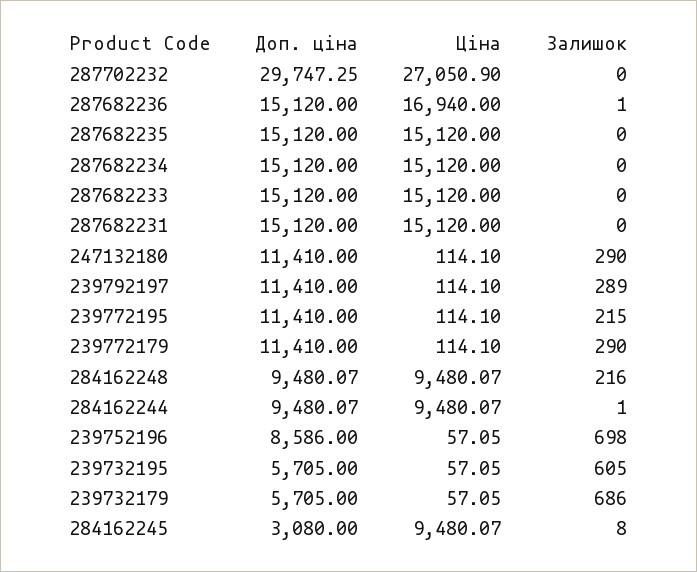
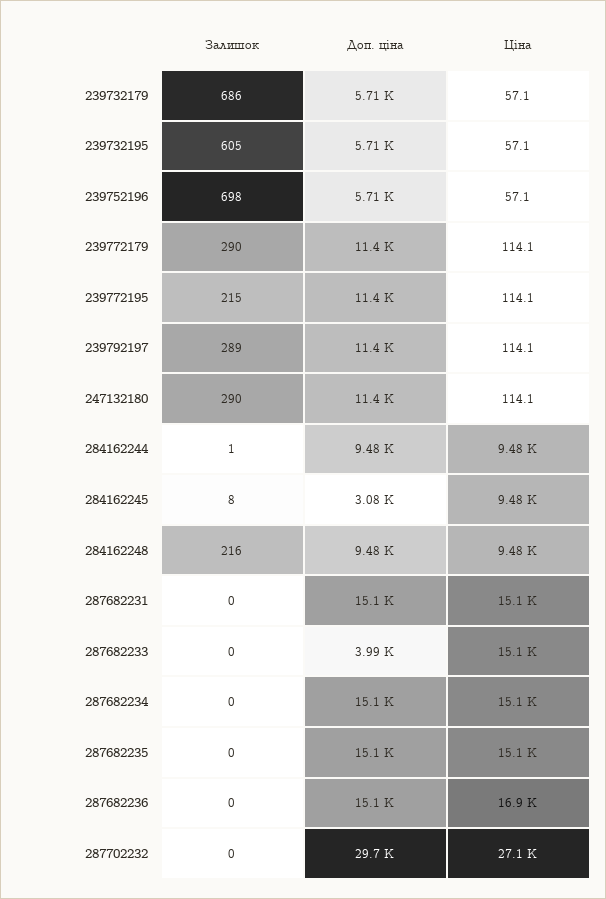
  {
    "Доп. ціна": {
      "287702232": 29747.25,
      "287682236": 15120,
      "287682235": 15120,
      "287682234": 15120,
-     "287682233": 15120,
+     "287682233": 3990,
      "287682231": 15120,
      "247132180": 11410,
      "239792197": 11410,
      "239772195": 11410,
      "239772179": 11410,
      "284162248": 9480.07,
      "284162244": 9480.07,
-     "239752196": 8586,
+     "239752196": 5710,
      "239732195": 5705,
      "239732179": 5705,
      "284162245": 3080
    },
    "Ціна": {
      "287702232": 27050.9,
      "287682236": 16940,
      "287682235": 15120,
      "287682234": 15120,
      "287682233": 15120,
      "287682231": 15120,
      "247132180": 114.1,
      "239792197": 114.1,
      "239772195": 114.1,
      "239772179": 114.1,
      "284162248": 9480.07,
      "284162244": 9480.07,
      "239752196": 57.05,
      "239732195": 57.05,
      "239732179": 57.05,
      "284162245": 9480.07
    },
    "Залишок": {
      "287702232": 0,
-     "287682236": 1,
+     "287682236": 0,
      "287682235": 0,
      "287682234": 0,
      "287682233": 0,
      "287682231": 0,
      "247132180": 290,
      "239792197": 289,
      "239772195": 215,
      "239772179": 290,
      "284162248": 216,
      "284162244": 1,
      "239752196": 698,
      "239732195": 605,
      "239732179": 686,
      "284162245": 8
    }
  }

